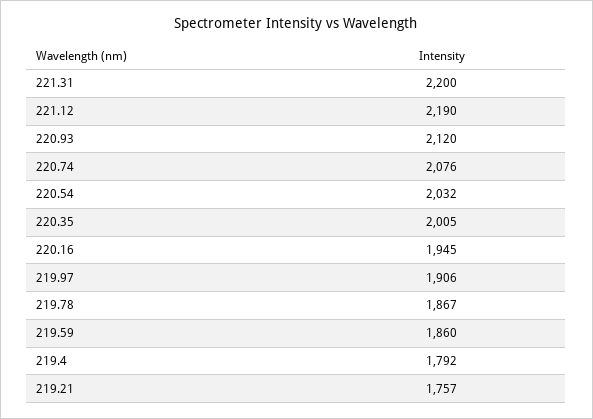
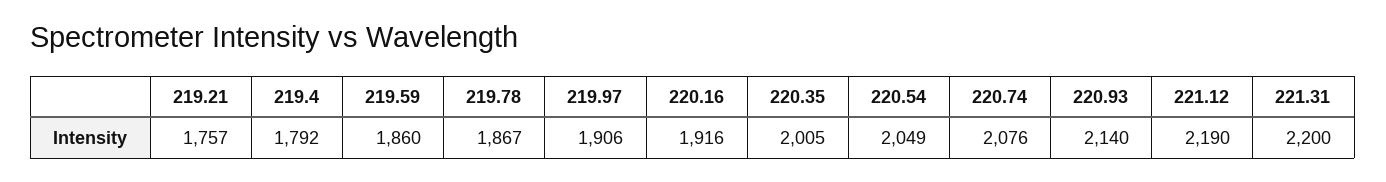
  {
    "221.31": 2200,
    "221.12": 2190,
-   "220.93": 2120,
+   "220.93": 2140,
    "220.74": 2076,
-   "220.54": 2032,
+   "220.54": 2049,
    "220.35": 2005,
-   "220.16": 1945,
+   "220.16": 1916,
    "219.97": 1906,
    "219.78": 1867,
    "219.59": 1860,
    "219.4": 1792,
    "219.21": 1757
  }

